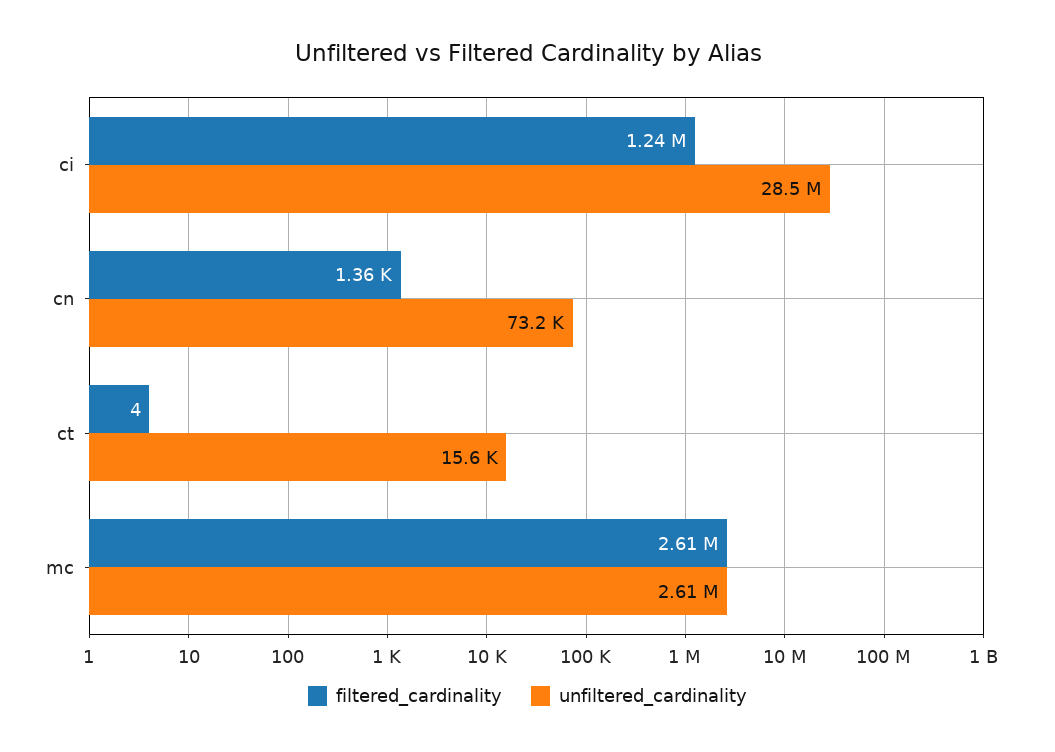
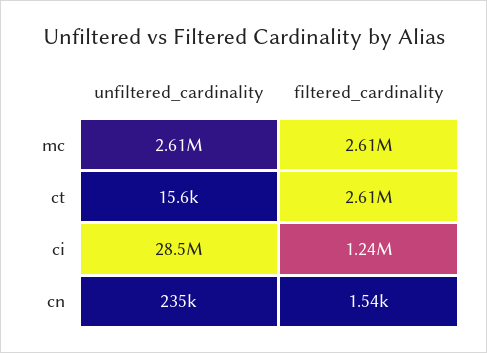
  {
    "filtered_cardinality": {
      "ci": 1240000,
-     "cn": 1360,
+     "cn": 1540,
-     "ct": 4,
+     "ct": 2610000,
      "mc": 2610000
    },
    "unfiltered_cardinality": {
      "ci": 28500000,
-     "cn": 73200,
+     "cn": 235000,
      "ct": 15600,
      "mc": 2610000
    }
  }

